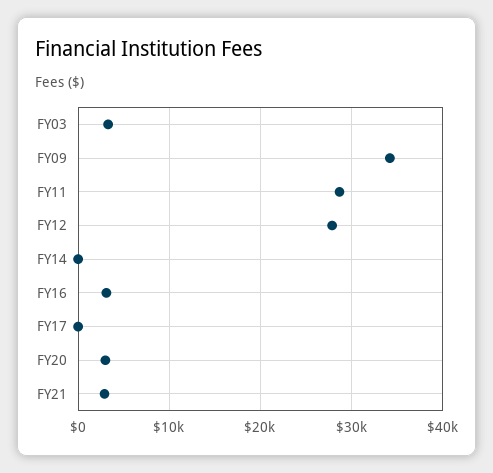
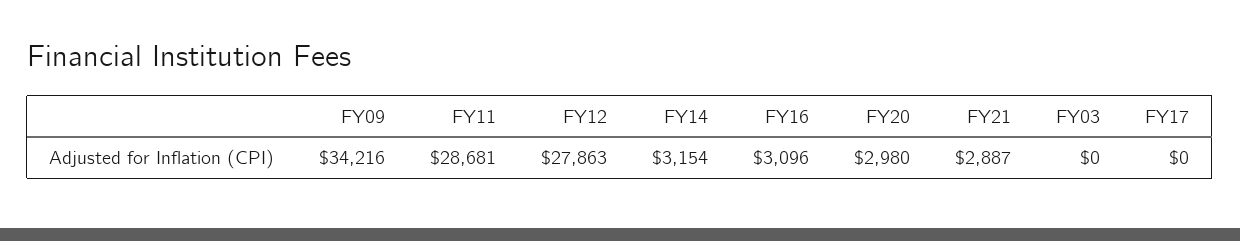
  {
-   "FY03": 3000,
+   "FY03": 0,
    "FY09": 34216,
    "FY11": 28681,
    "FY12": 27863,
-   "FY14": 0,
+   "FY14": 3154,
    "FY16": 3096,
    "FY17": 0,
    "FY20": 2980,
    "FY21": 2887
  }

